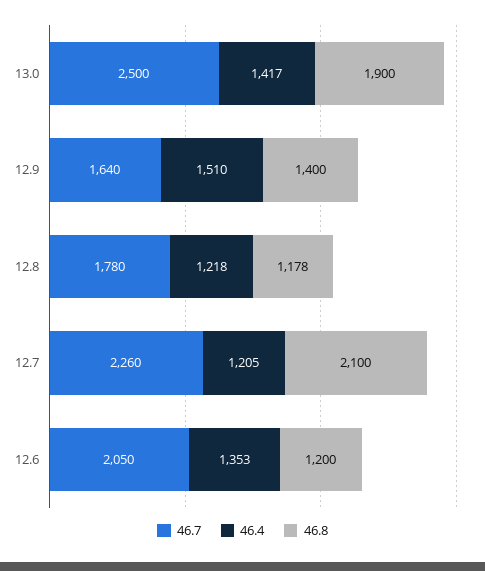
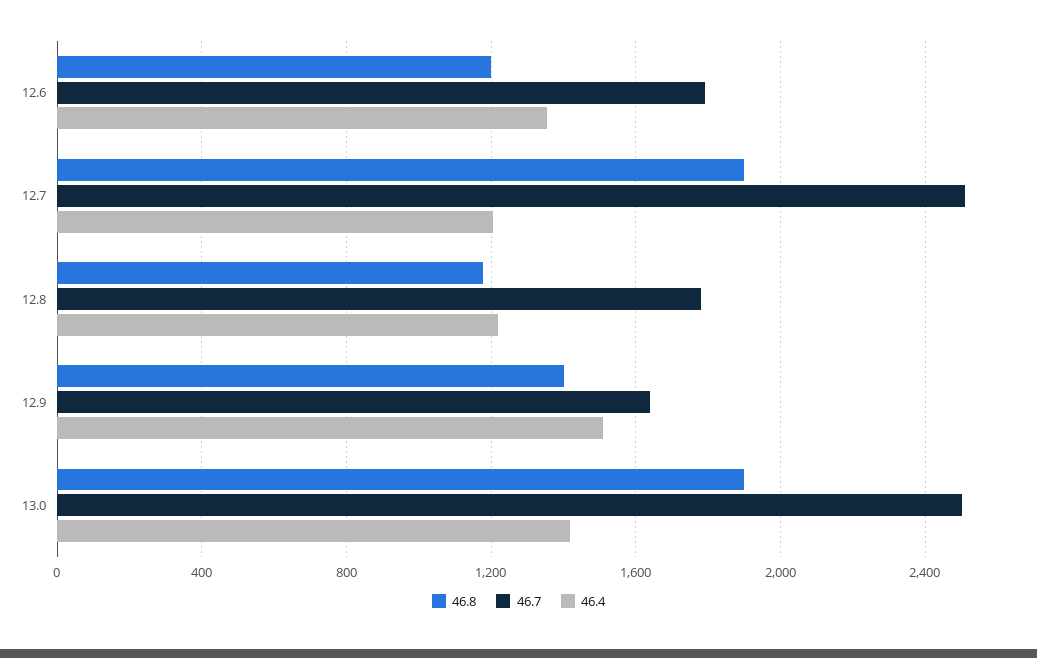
  {
    "46.7": {
      "13.0": 2500,
      "12.9": 1640,
      "12.8": 1780,
-     "12.7": 2260,
+     "12.7": 2500,
-     "12.6": 2050
+     "12.6": 1800
    },
    "46.4": {
      "13.0": 1417,
      "12.9": 1510,
      "12.8": 1218,
      "12.7": 1205,
      "12.6": 1353
    },
    "46.8": {
      "13.0": 1900,
      "12.9": 1400,
      "12.8": 1178,
-     "12.7": 2100,
+     "12.7": 1900,
      "12.6": 1200
    }
  }

